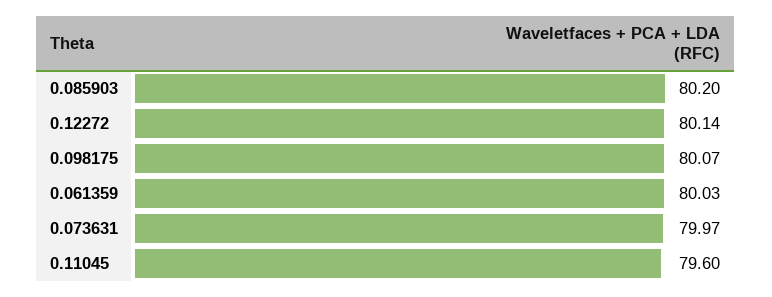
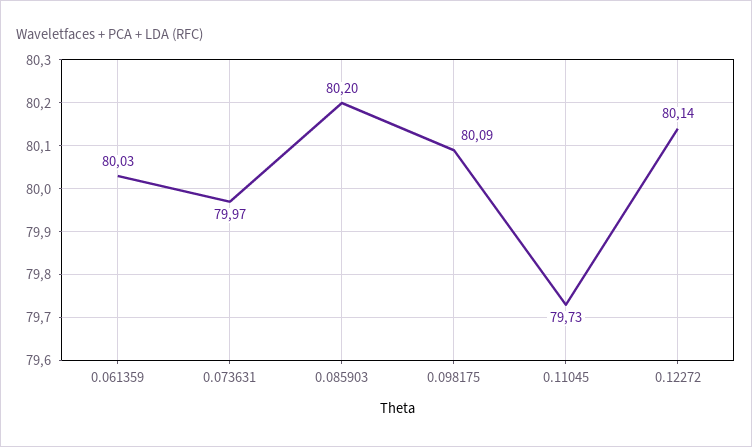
  {
    "0.085903": 80.2,
    "0.12272": 80.14,
-   "0.098175": 80.07,
+   "0.098175": 80.09,
    "0.061359": 80.03,
    "0.073631": 79.97,
-   "0.11045": 79.6
+   "0.11045": 79.73
  }

